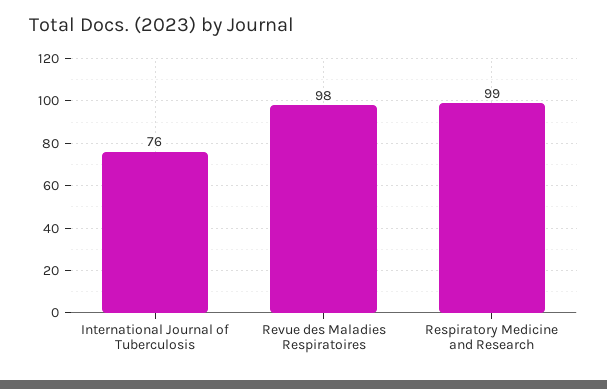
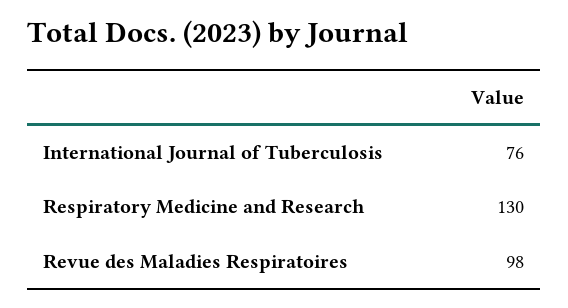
  {
    "International Journal of Tuberculosis": 76,
    "Revue des Maladies Respiratoires": 98,
-   "Respiratory Medicine and Research": 99
+   "Respiratory Medicine and Research": 130
  }

